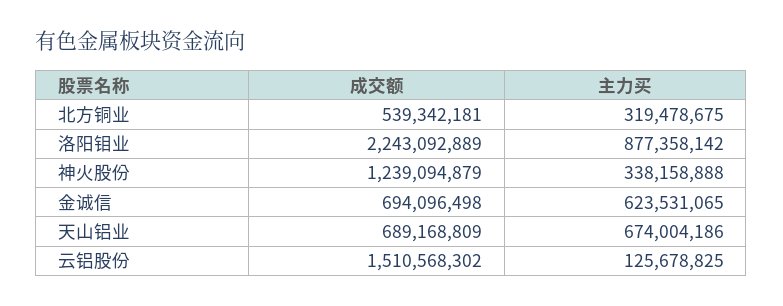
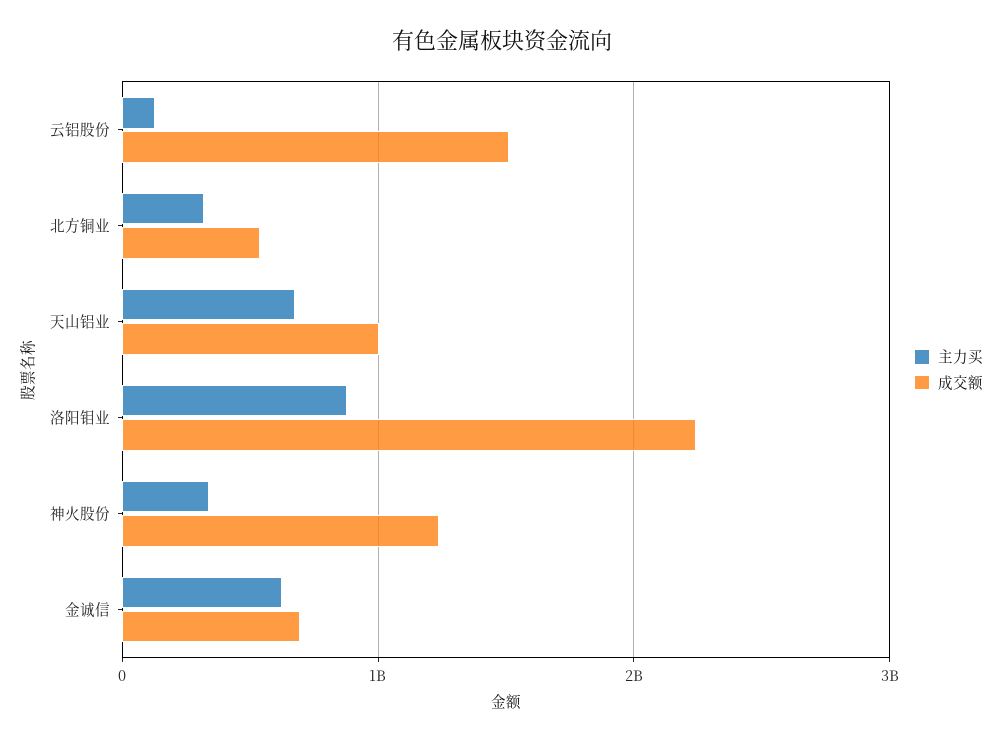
  {
    "成交额": {
      "北方铜业": 539342181,
      "洛阳钼业": 2243092889,
      "神火股份": 1239094879,
      "金诚信": 694096498,
-     "天山铝业": 689168809,
+     "天山铝业": 1000000000,
      "云铝股份": 1510568302
    },
    "主力买": {
      "北方铜业": 319478675,
      "洛阳钼业": 877358142,
      "神火股份": 338158888,
      "金诚信": 623531065,
      "天山铝业": 674004186,
      "云铝股份": 125678825
    }
  }

